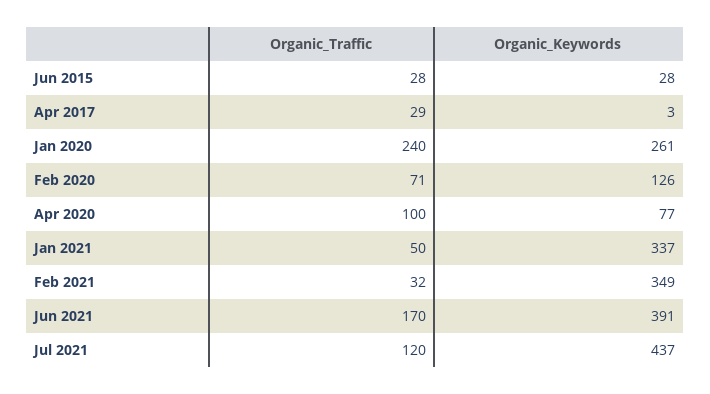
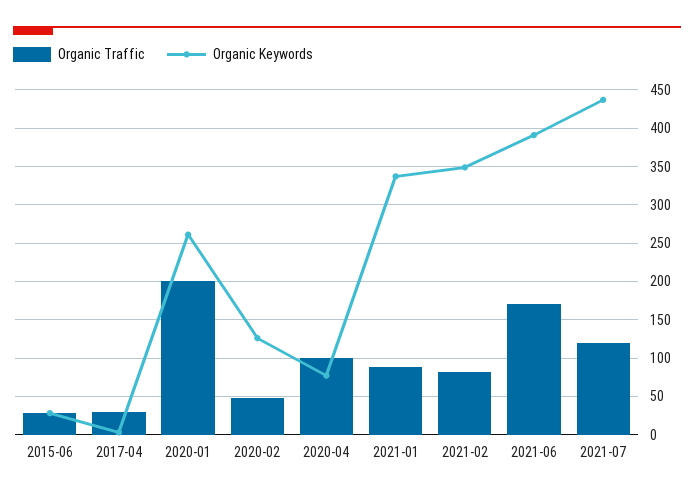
  {
    "Organic_Traffic": {
      "Jun 2015": 28,
      "Apr 2017": 29,
-     "Jan 2020": 240,
+     "Jan 2020": 200,
-     "Feb 2020": 71,
+     "Feb 2020": 50,
      "Apr 2020": 100,
-     "Jan 2021": 50,
+     "Jan 2021": 90,
-     "Feb 2021": 32,
+     "Feb 2021": 80,
      "Jun 2021": 170,
      "Jul 2021": 120
    },
    "Organic_Keywords": {
      "Jun 2015": 28,
      "Apr 2017": 3,
      "Jan 2020": 261,
      "Feb 2020": 126,
      "Apr 2020": 77,
      "Jan 2021": 337,
      "Feb 2021": 349,
      "Jun 2021": 391,
      "Jul 2021": 437
    }
  }

